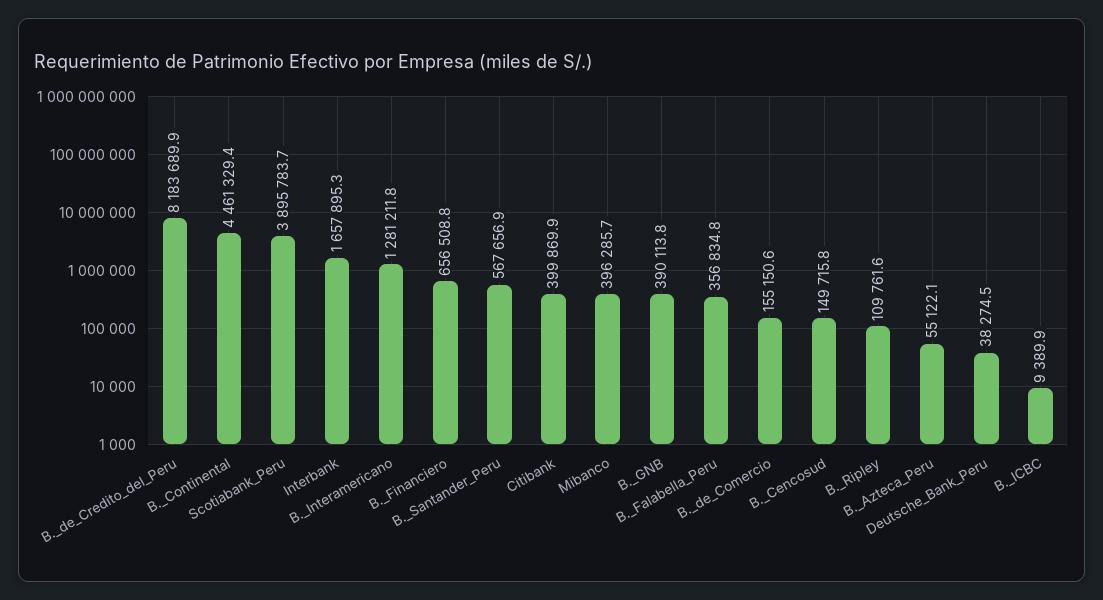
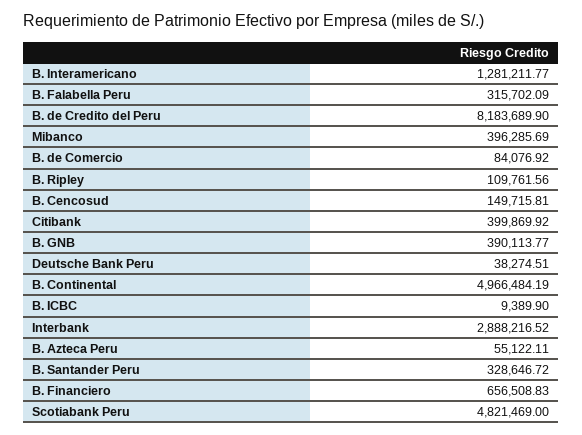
  {
    "B._de_Credito_del_Peru": 8183689.9,
-   "B._Continental": 4461329.4,
+   "B._Continental": 4966484.19,
-   "Scotiabank_Peru": 3895783.7,
+   "Scotiabank_Peru": 4821469,
-   "Interbank": 1657895.3,
+   "Interbank": 2888216.52,
    "B._Interamericano": 1281211.77,
    "B._Financiero": 656508.83,
-   "B._Santander_Peru": 567656.9,
+   "B._Santander_Peru": 328646.72,
    "Citibank": 399869.92,
    "Mibanco": 396285.69,
    "B._GNB": 390113.77,
-   "B._Falabella_Peru": 356834.8,
+   "B._Falabella_Peru": 315702.09,
-   "B._de_Comercio": 155150.6,
+   "B._de_Comercio": 84076.92,
    "B._Cencosud": 149715.81,
    "B._Ripley": 109761.56,
    "B._Azteca_Peru": 55122.11,
    "Deutsche_Bank_Peru": 38274.51,
    "B._ICBC": 9389.9
  }

